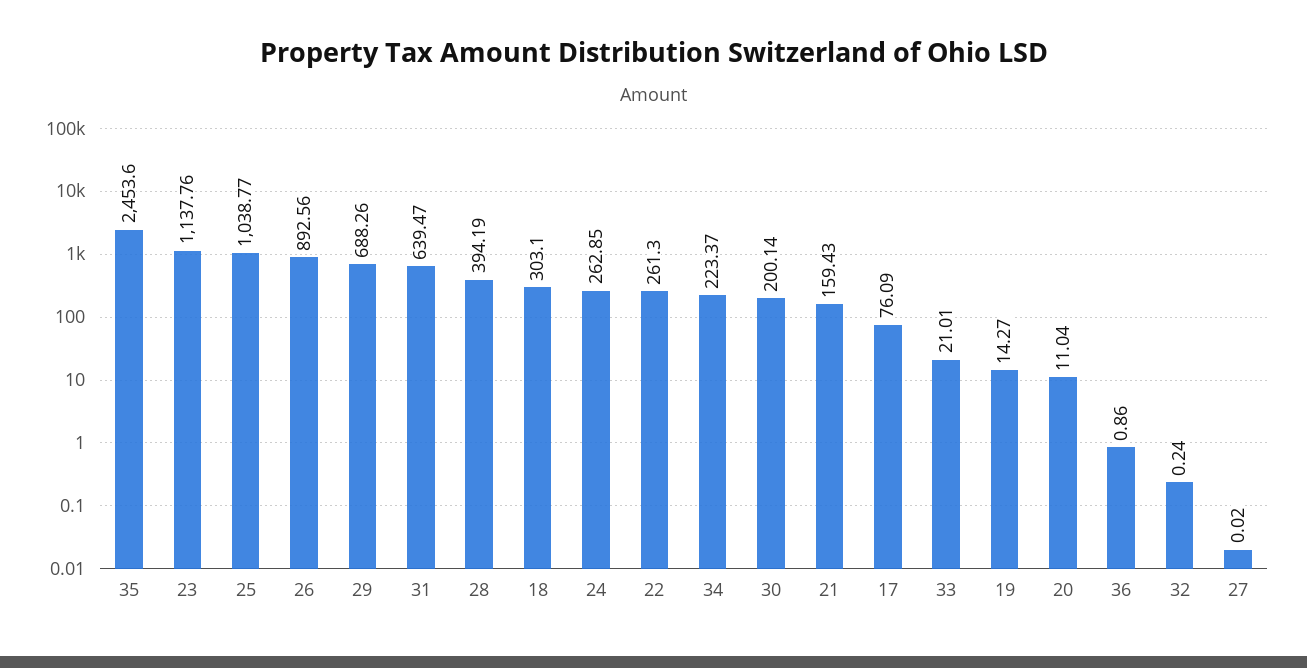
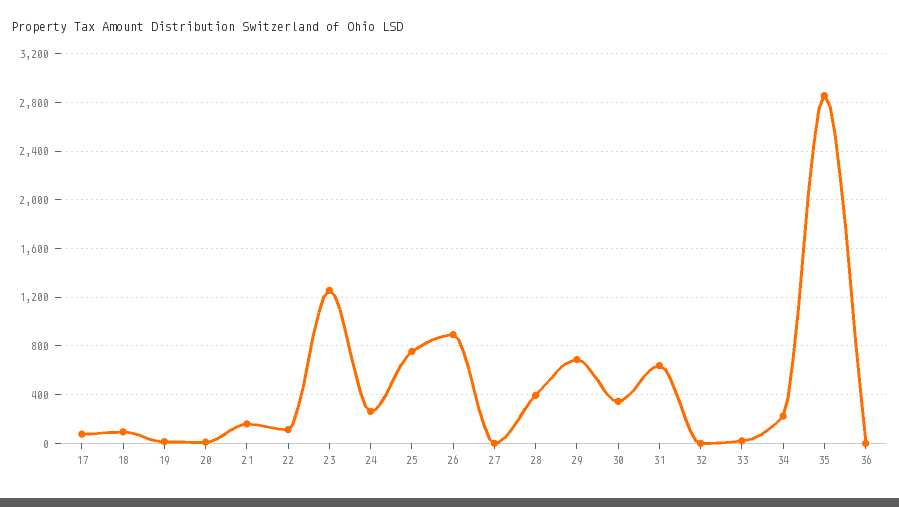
  {
-   "35": 2453.6,
+   "35": 2850,
-   "23": 1137.76,
+   "23": 1250,
-   "25": 1038.77,
+   "25": 750,
    "26": 892.56,
    "29": 688.26,
    "31": 639.47,
    "28": 394.19,
-   "18": 303.1,
+   "18": 100,
    "24": 262.85,
-   "22": 261.3,
+   "22": 100,
    "34": 223.37,
-   "30": 200.14,
+   "30": 350,
    "21": 159.43,
    "17": 76.09,
    "33": 21.01,
    "19": 14.27,
    "20": 11.04,
    "36": 0.86,
    "32": 0.24,
    "27": 0.02
  }

